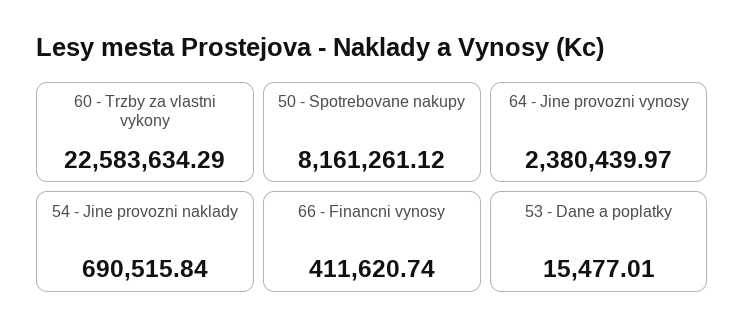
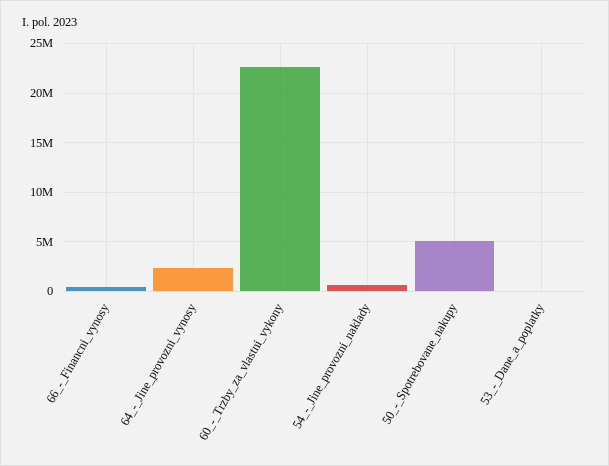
  {
    "60 - Trzby za vlastni vykony": 22583634.29,
-   "50 - Spotrebovane nakupy": 8161261.12,
+   "50 - Spotrebovane nakupy": 5000000,
    "64 - Jine provozni vynosy": 2380439.97,
    "54 - Jine provozni naklady": 690515.84,
    "66 - Financni vynosy": 411620.74,
    "53 - Dane a poplatky": 15477.01
  }

